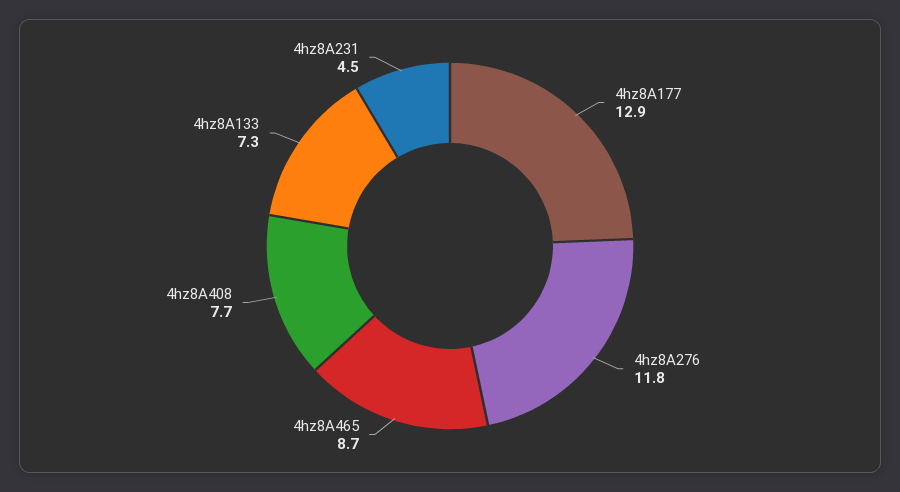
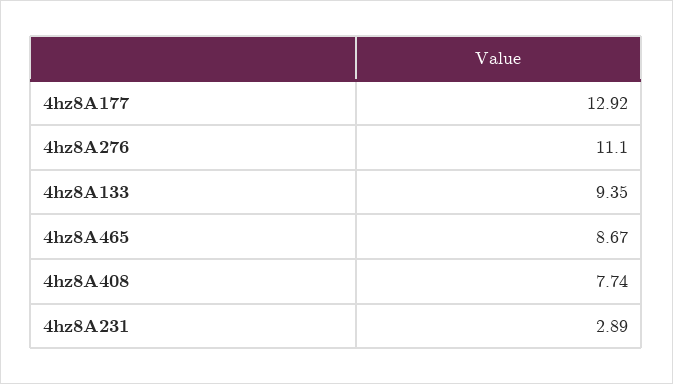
  {
    "4hz8A177": 12.92,
-   "4hz8A276": 11.8,
+   "4hz8A276": 11.1,
    "4hz8A465": 8.67,
    "4hz8A408": 7.74,
-   "4hz8A133": 7.3,
+   "4hz8A133": 9.35,
-   "4hz8A231": 4.5
+   "4hz8A231": 2.89
  }

